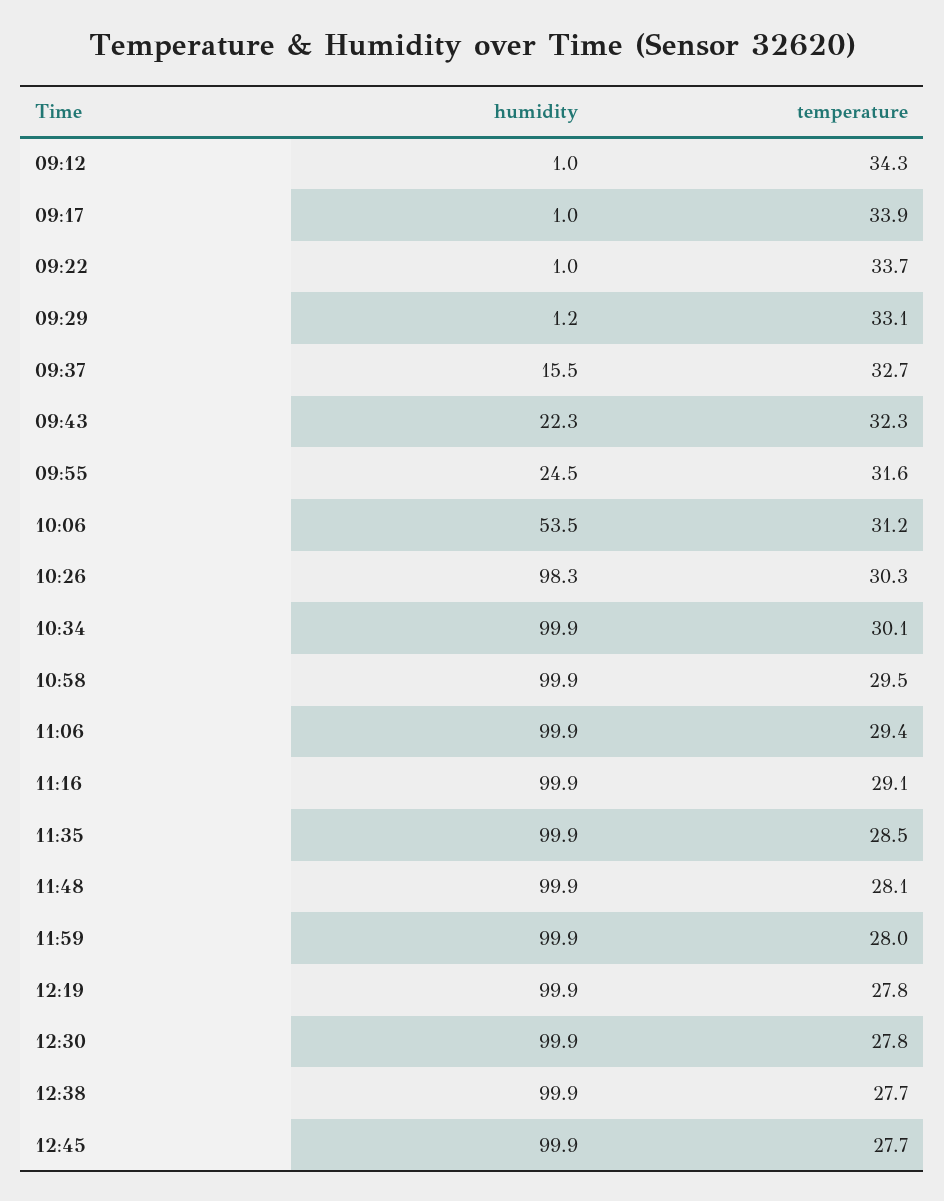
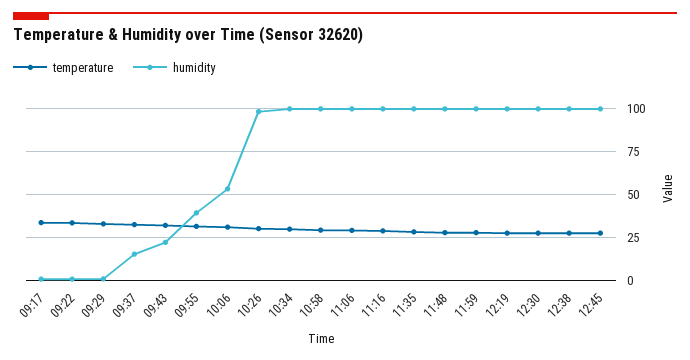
  {
    "humidity": {
-     "09:12": 1,
      "09:17": 1,
      "09:22": 1,
      "09:29": 1.2,
      "09:37": 15.5,
      "09:43": 22.3,
-     "09:55": 24.5,
+     "09:55": 40,
      "10:06": 53.5,
      "10:26": 98.3,
      "10:34": 99.9,
      "10:58": 99.9,
      "11:06": 99.9,
      "11:16": 99.9,
      "11:35": 99.9,
      "11:48": 99.9,
      "11:59": 99.9,
      "12:19": 99.9,
      "12:30": 99.9,
      "12:38": 99.9,
      "12:45": 99.9
    },
    "temperature": {
-     "09:12": 34.3,
      "09:17": 33.9,
      "09:22": 33.7,
      "09:29": 33.1,
      "09:37": 32.7,
      "09:43": 32.3,
      "09:55": 31.6,
      "10:06": 31.2,
      "10:26": 30.3,
      "10:34": 30.1,
      "10:58": 29.5,
      "11:06": 29.4,
      "11:16": 29.1,
      "11:35": 28.5,
      "11:48": 28.1,
      "11:59": 28,
      "12:19": 27.8,
      "12:30": 27.8,
      "12:38": 27.7,
      "12:45": 27.7
    }
  }

